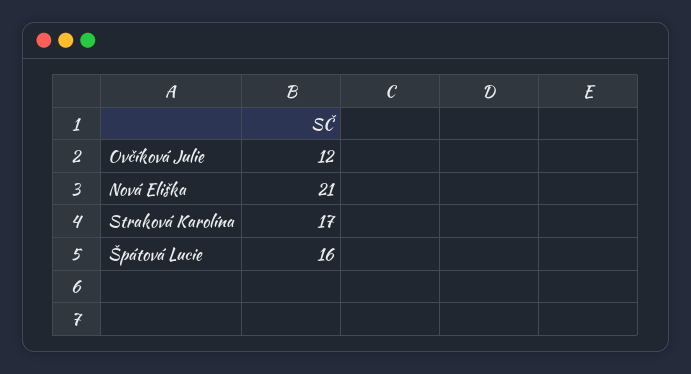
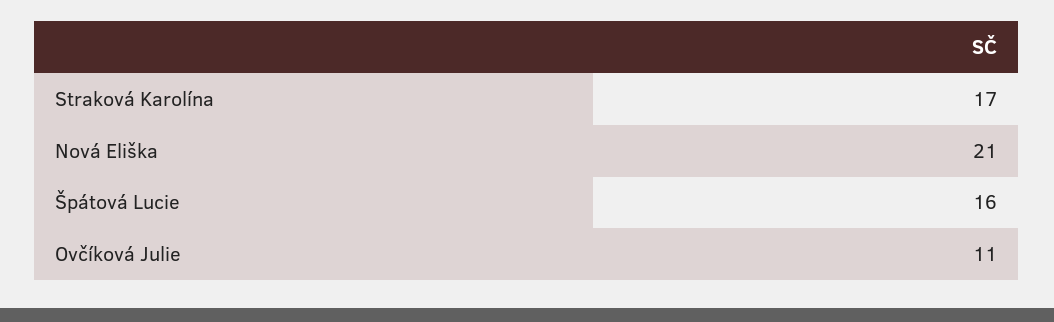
  {
-   "Ovčíková Julie": 12,
+   "Ovčíková Julie": 11,
    "Nová Eliška": 21,
    "Straková Karolína": 17,
    "Špátová Lucie": 16
  }

